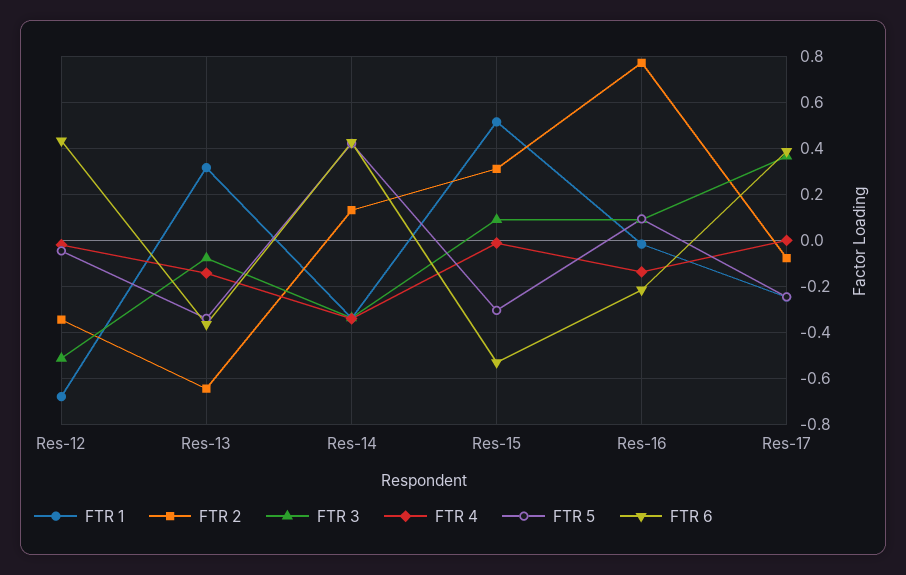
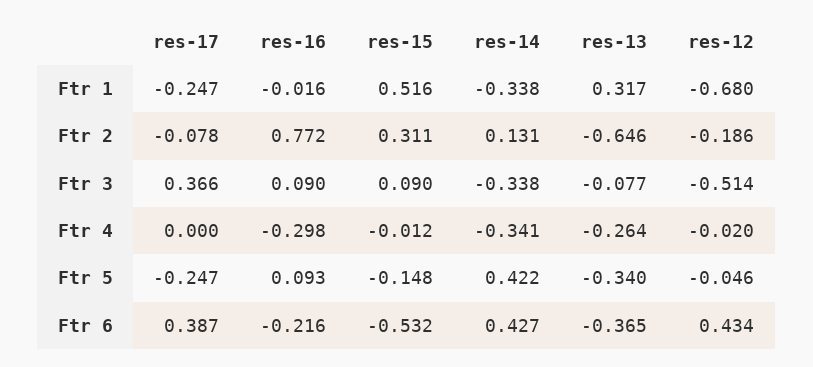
  {
    "FTR 1": {
      "Res-12": -0.68,
      "Res-13": 0.317,
      "Res-14": -0.338,
      "Res-15": 0.516,
      "Res-16": -0.016,
      "Res-17": -0.247
    },
    "FTR 2": {
-     "Res-12": -0.35,
+     "Res-12": -0.186,
      "Res-13": -0.646,
      "Res-14": 0.131,
      "Res-15": 0.311,
      "Res-16": 0.772,
      "Res-17": -0.078
    },
    "FTR 3": {
      "Res-12": -0.514,
      "Res-13": -0.077,
      "Res-14": -0.338,
      "Res-15": 0.09,
      "Res-16": 0.09,
      "Res-17": 0.366
    },
    "FTR 4": {
      "Res-12": -0.02,
-     "Res-13": -0.15,
+     "Res-13": -0.264,
      "Res-14": -0.341,
      "Res-15": -0.012,
-     "Res-16": -0.15,
+     "Res-16": -0.298,
      "Res-17": 0
    },
    "FTR 5": {
      "Res-12": -0.046,
      "Res-13": -0.34,
      "Res-14": 0.422,
-     "Res-15": -0.3,
+     "Res-15": -0.148,
      "Res-16": 0.093,
      "Res-17": -0.247
    },
    "FTR 6": {
      "Res-12": 0.434,
      "Res-13": -0.365,
      "Res-14": 0.427,
      "Res-15": -0.532,
      "Res-16": -0.216,
      "Res-17": 0.387
    }
  }

